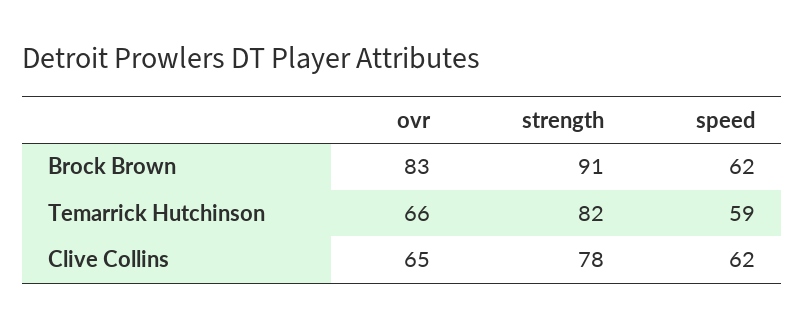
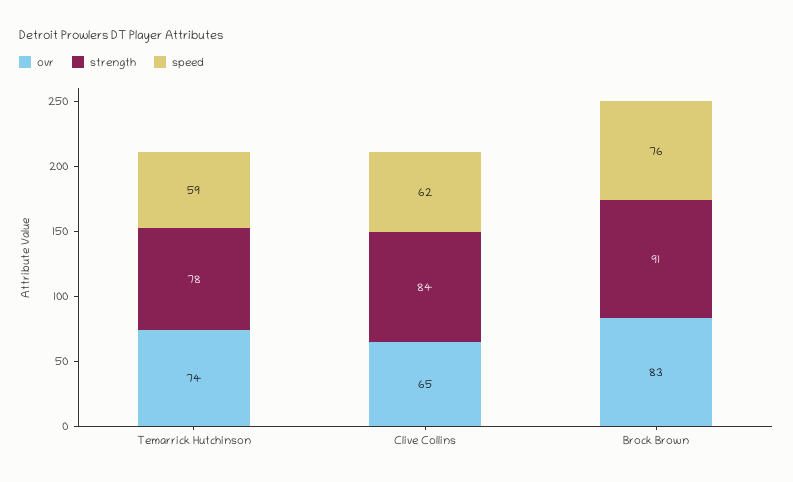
  {
    "ovr": {
      "Brock Brown": 83,
-     "Temarrick Hutchinson": 66,
+     "Temarrick Hutchinson": 74,
      "Clive Collins": 65
    },
    "strength": {
      "Brock Brown": 91,
-     "Temarrick Hutchinson": 82,
+     "Temarrick Hutchinson": 78,
-     "Clive Collins": 78
+     "Clive Collins": 84
    },
    "speed": {
-     "Brock Brown": 62,
+     "Brock Brown": 76,
      "Temarrick Hutchinson": 59,
      "Clive Collins": 62
    }
  }

